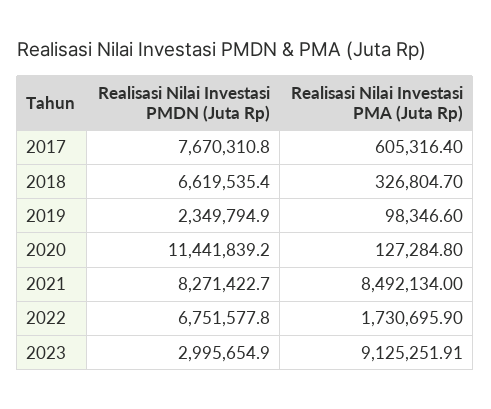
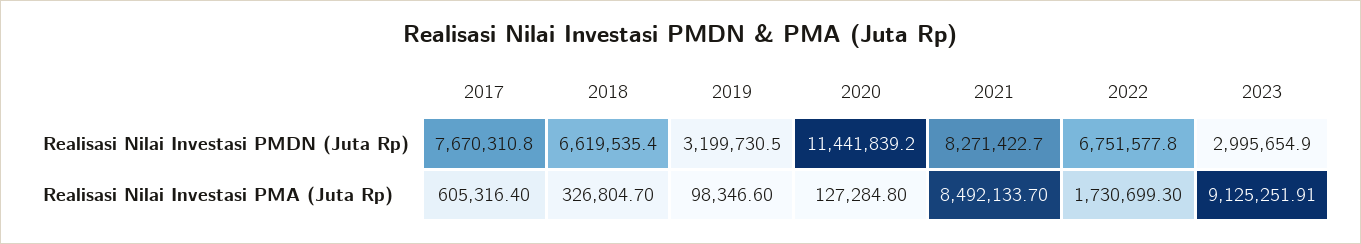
  {
    "Realisasi Nilai Investasi PMDN (Juta Rp)": {
      "2017": 7670310.8,
      "2018": 6619535.4,
-     "2019": 2349794.9,
+     "2019": 3199730.5,
      "2020": 11441839.2,
      "2021": 8271422.7,
      "2022": 6751577.8,
      "2023": 2995654.9
    },
    "Realisasi Nilai Investasi PMA (Juta Rp)": {
      "2017": 605316.4,
      "2018": 326804.7,
      "2019": 98346.6,
      "2020": 127284.8,
-     "2021": 8492134,
+     "2021": 8492133.7,
-     "2022": 1730695.9,
+     "2022": 1730699.3,
      "2023": 9125251.91
    }
  }

